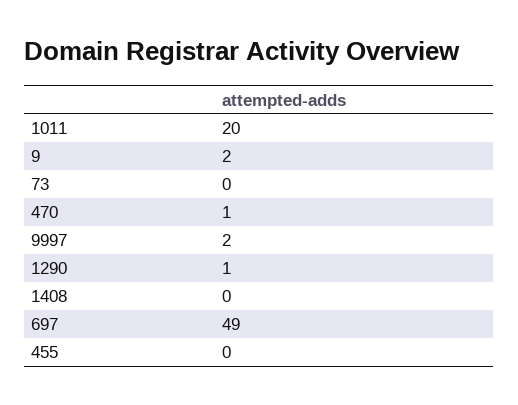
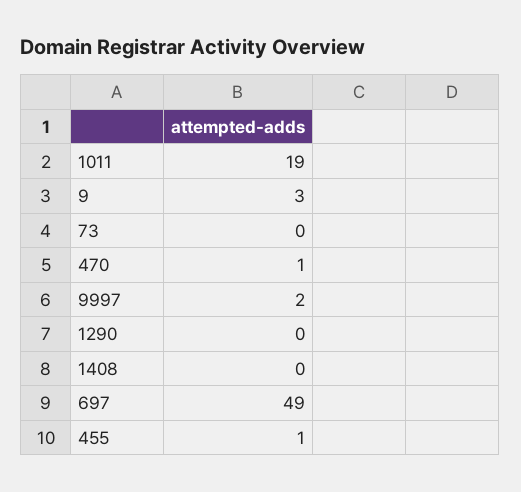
  {
-   "1011": 20,
+   "1011": 19,
-   "9": 2,
+   "9": 3,
    "73": 0,
    "470": 1,
    "9997": 2,
-   "1290": 1,
+   "1290": 0,
    "1408": 0,
    "697": 49,
-   "455": 0
+   "455": 1
  }

